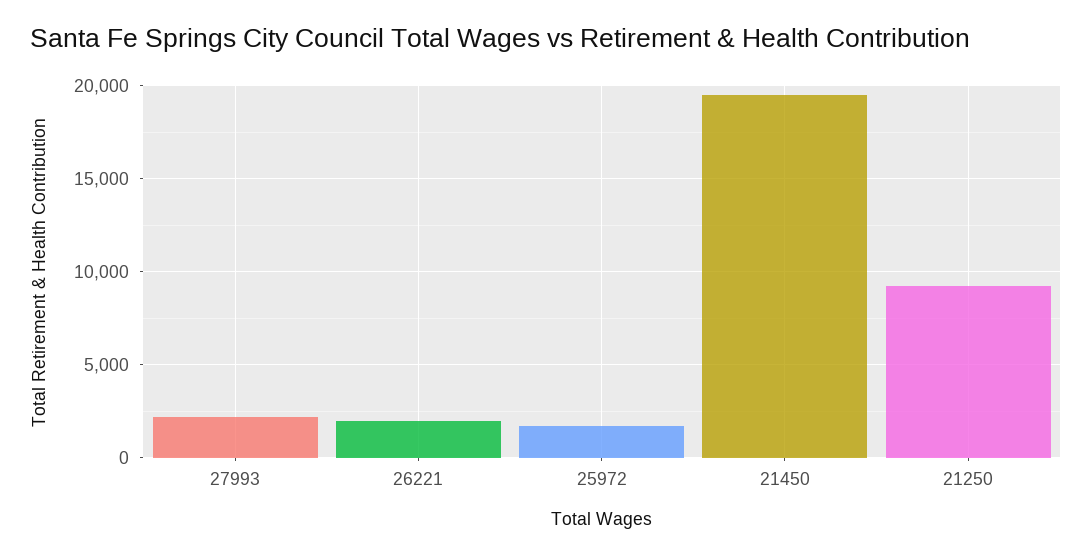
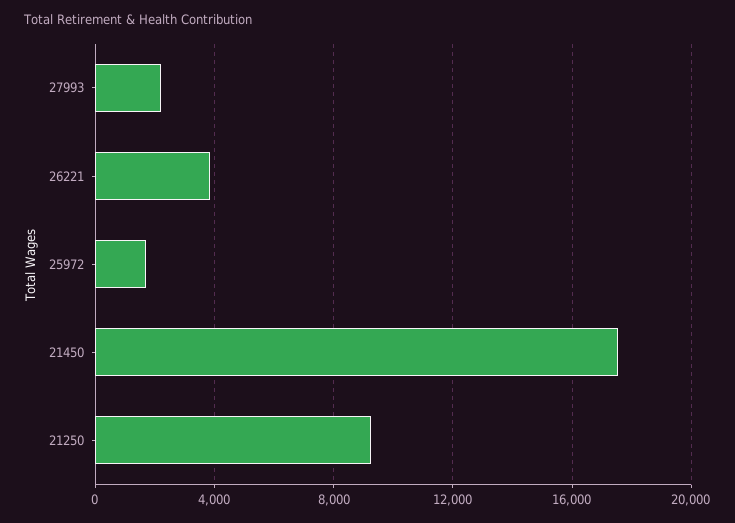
  {
    "27993": 2000,
-   "26221": 2000,
+   "26221": 4000,
    "25972": 1500,
-   "21450": 19500,
+   "21450": 17500,
    "21250": 9000
  }

